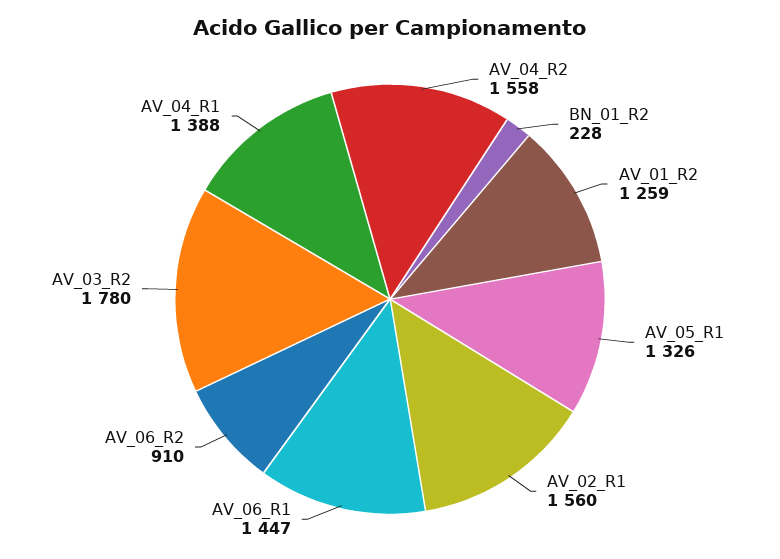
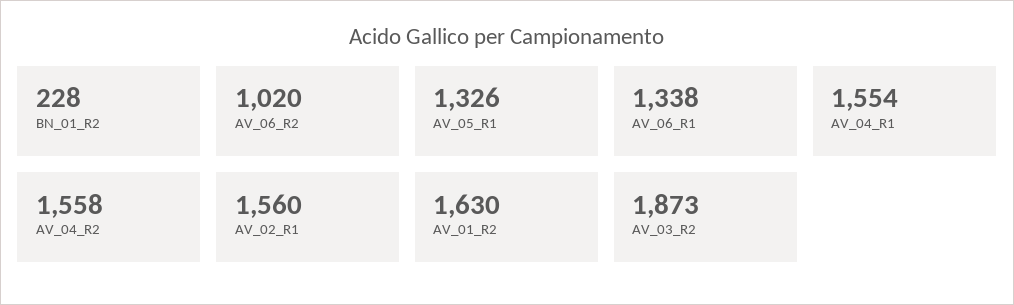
  {
    "AV_04_R2": 1558,
    "BN_01_R2": 228,
-   "AV_01_R2": 1259,
+   "AV_01_R2": 1630,
    "AV_05_R1": 1326,
    "AV_02_R1": 1560,
-   "AV_06_R1": 1447,
+   "AV_06_R1": 1338,
-   "AV_06_R2": 910,
+   "AV_06_R2": 1020,
-   "AV_03_R2": 1780,
+   "AV_03_R2": 1873,
-   "AV_04_R1": 1388
+   "AV_04_R1": 1554
  }

